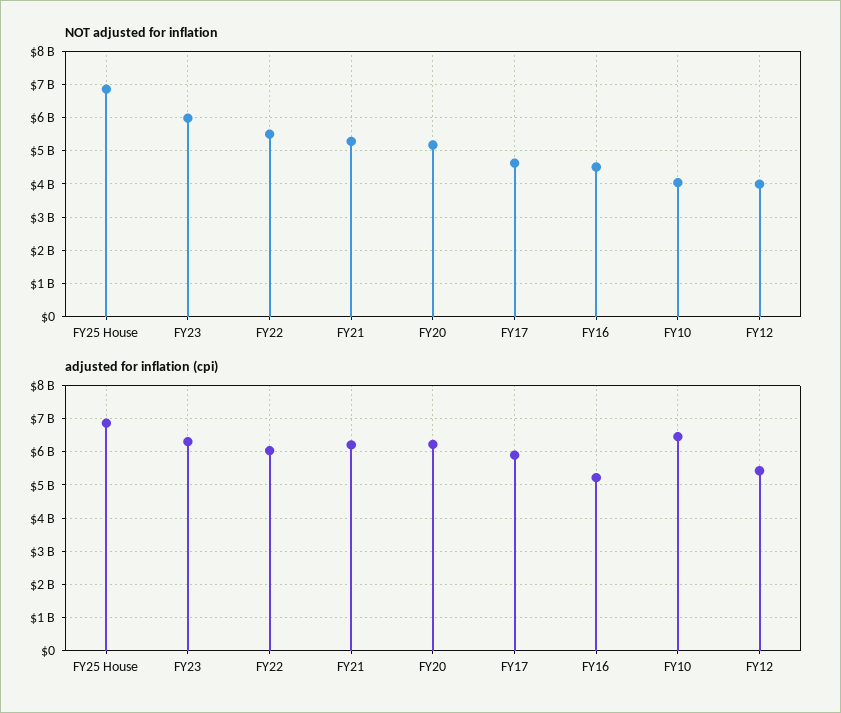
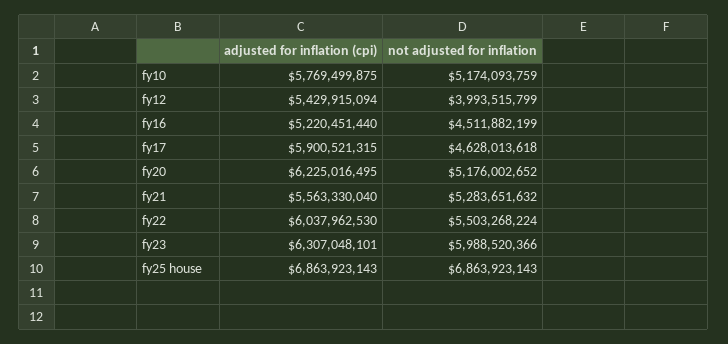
  {
    "NOT adjusted for inflation": {
      "FY25 House": 6863923143,
      "FY23": 5988520366,
      "FY22": 5503268224,
      "FY21": 5283651632,
      "FY20": 5176002652,
      "FY17": 4628013618,
      "FY16": 4511882199,
-     "FY10": 4000000000,
+     "FY10": 5174093759,
      "FY12": 3993515799
    },
    "adjusted for inflation (cpi)": {
      "FY25 House": 6863923143,
      "FY23": 6307048101,
      "FY22": 6037962530,
-     "FY21": 6200000000,
+     "FY21": 5563330040,
      "FY20": 6225016495,
      "FY17": 5900521315,
      "FY16": 5220451440,
-     "FY10": 6400000000,
+     "FY10": 5769499875,
      "FY12": 5429915094
    }
  }

